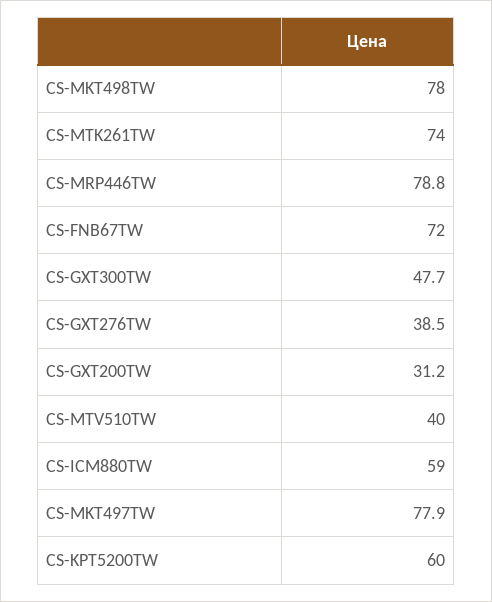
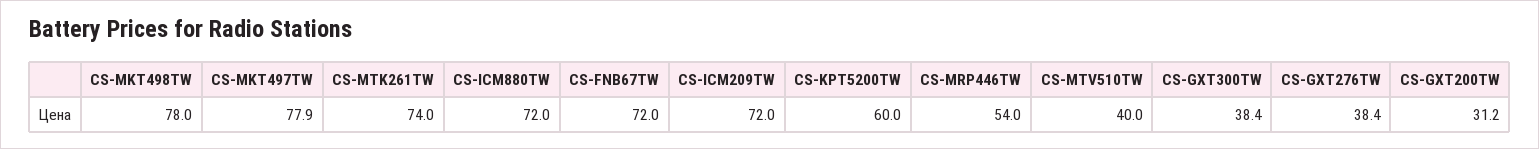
  {
    "CS-MKT498TW": 78,
    "CS-MTK261TW": 74,
-   "CS-MRP446TW": 78.8,
+   "CS-MRP446TW": 54,
    "CS-FNB67TW": 72,
-   "CS-GXT300TW": 47.7,
+   "CS-GXT300TW": 38.4,
-   "CS-GXT276TW": 38.5,
+   "CS-GXT276TW": 38.4,
    "CS-GXT200TW": 31.2,
    "CS-MTV510TW": 40,
-   "CS-ICM880TW": 59,
+   "CS-ICM880TW": 72,
    "CS-MKT497TW": 77.9,
-   "CS-KPT5200TW": 60
+   "CS-KPT5200TW": 60,
+   "CS-ICM209TW": 72
  }

